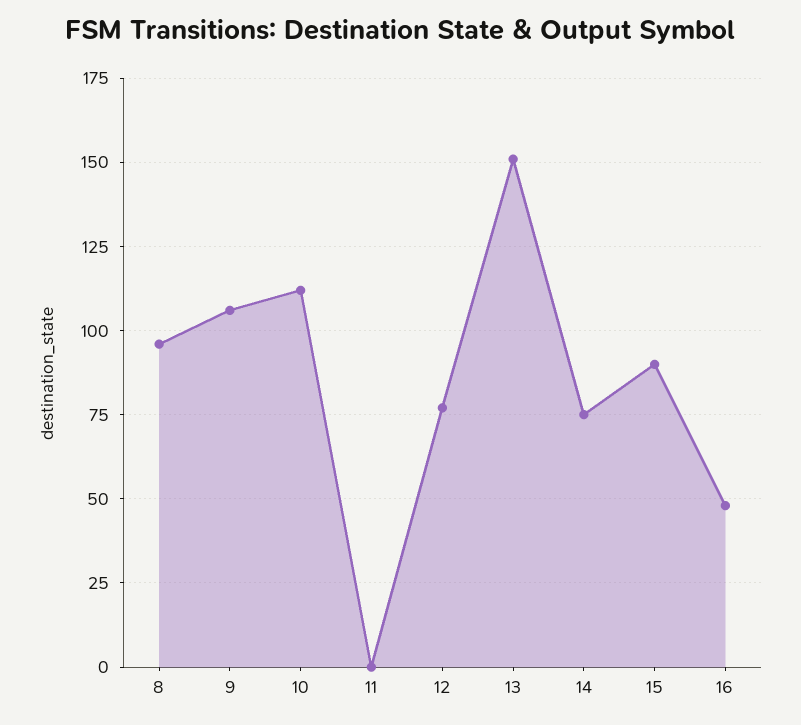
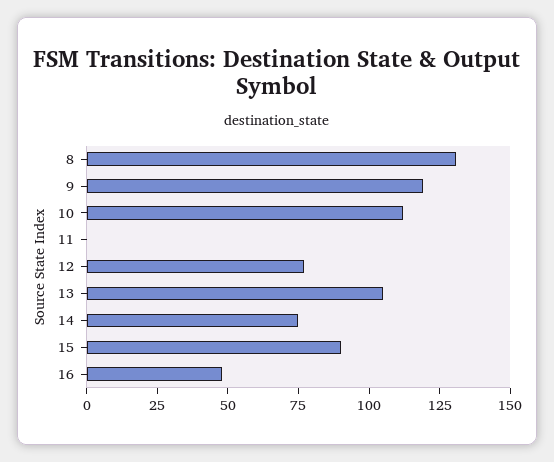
  {
-   "8": 95,
+   "8": 130,
-   "9": 105,
+   "9": 120,
    "10": 110,
    "11": 0,
    "12": 75,
-   "13": 150,
+   "13": 105,
    "14": 75,
    "15": 90,
    "16": 50
  }

